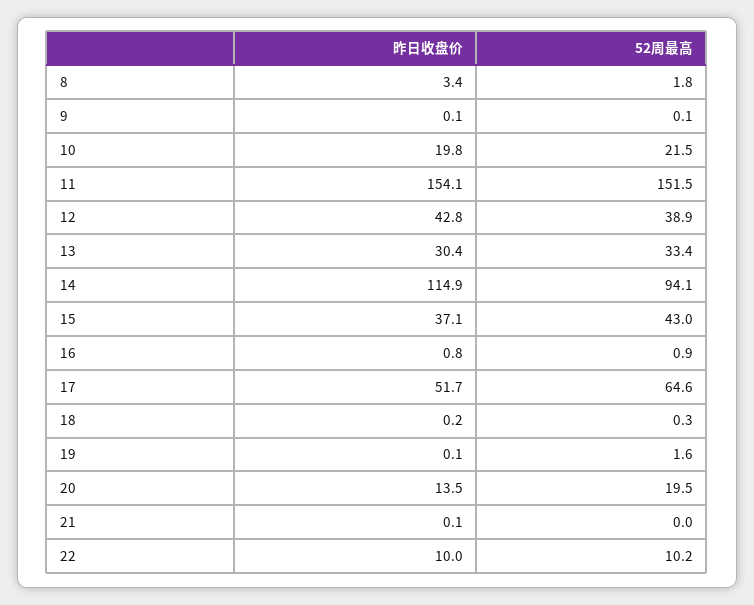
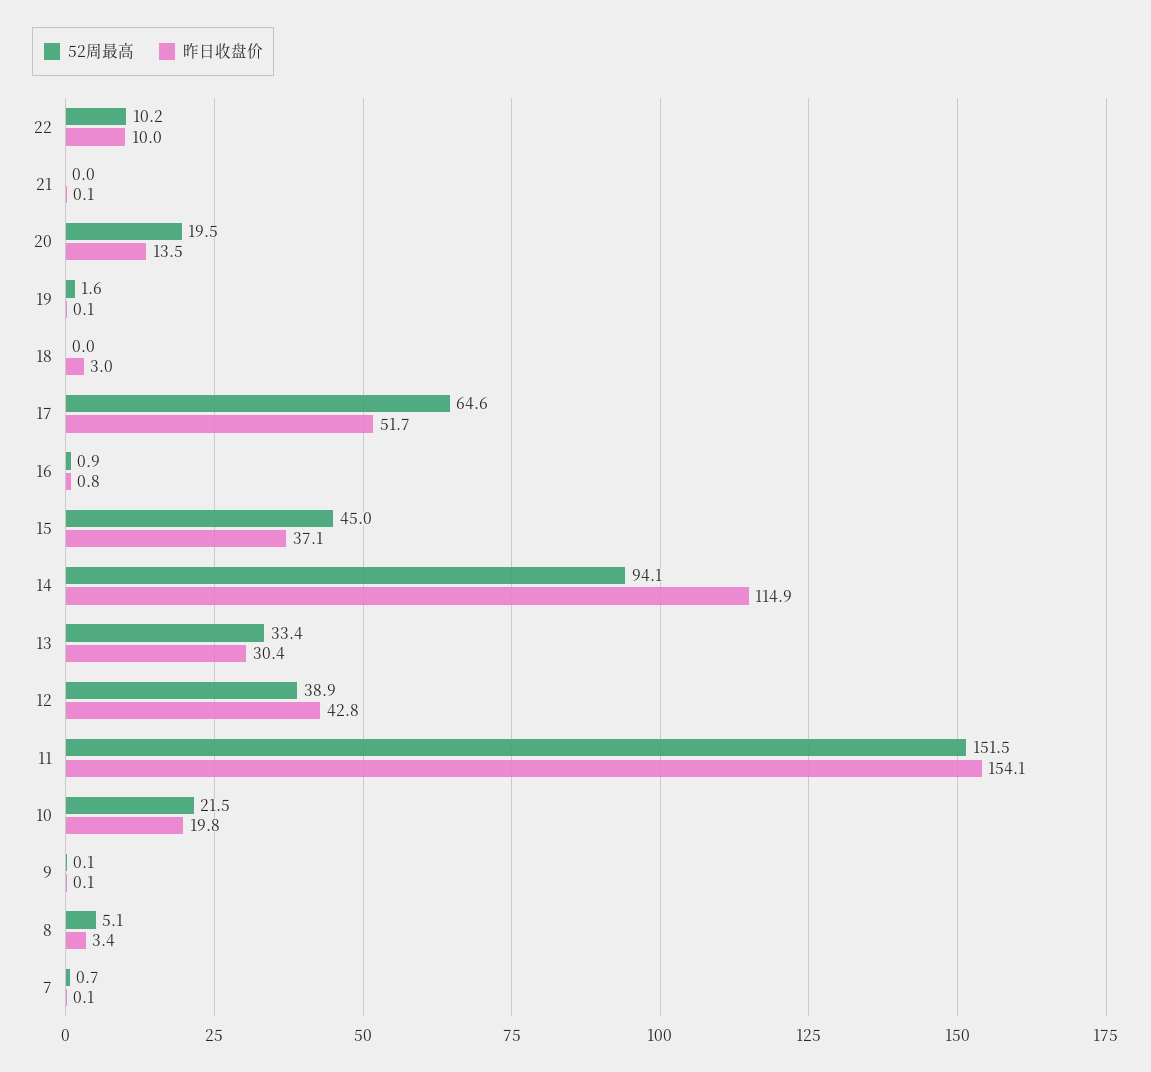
  {
    "昨日收盘价": {
      "8": 3.4,
      "9": 0.1,
      "10": 19.8,
      "11": 154.1,
      "12": 42.8,
      "13": 30.4,
      "14": 114.9,
      "15": 37.1,
      "16": 0.8,
      "17": 51.7,
-     "18": 0.2,
+     "18": 3,
      "19": 0.1,
      "20": 13.5,
      "21": 0.1,
-     "22": 10
+     "22": 10,
+     "7": 0.1
    },
    "52周最高": {
-     "8": 1.8,
+     "8": 5.1,
      "9": 0.1,
      "10": 21.5,
      "11": 151.5,
      "12": 38.9,
      "13": 33.4,
      "14": 94.1,
-     "15": 43,
+     "15": 45,
      "16": 0.9,
      "17": 64.6,
-     "18": 0.3,
+     "18": 0,
      "19": 1.6,
      "20": 19.5,
      "21": 0,
-     "22": 10.2
+     "22": 10.2,
+     "7": 0.7
    }
  }

